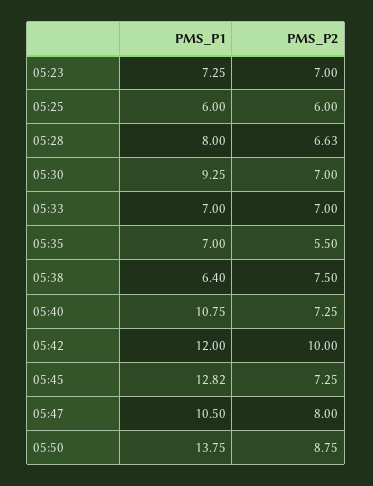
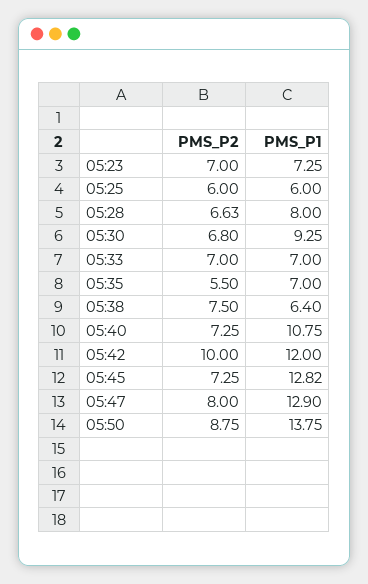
  {
    "PMS_P1": {
      "05:23": 7.25,
      "05:25": 6,
      "05:28": 8,
      "05:30": 9.25,
      "05:33": 7,
      "05:35": 7,
      "05:38": 6.4,
      "05:40": 10.75,
      "05:42": 12,
      "05:45": 12.82,
-     "05:47": 10.5,
+     "05:47": 12.9,
      "05:50": 13.75
    },
    "PMS_P2": {
      "05:23": 7,
      "05:25": 6,
      "05:28": 6.63,
-     "05:30": 7,
+     "05:30": 6.8,
      "05:33": 7,
      "05:35": 5.5,
      "05:38": 7.5,
      "05:40": 7.25,
      "05:42": 10,
      "05:45": 7.25,
      "05:47": 8,
      "05:50": 8.75
    }
  }

